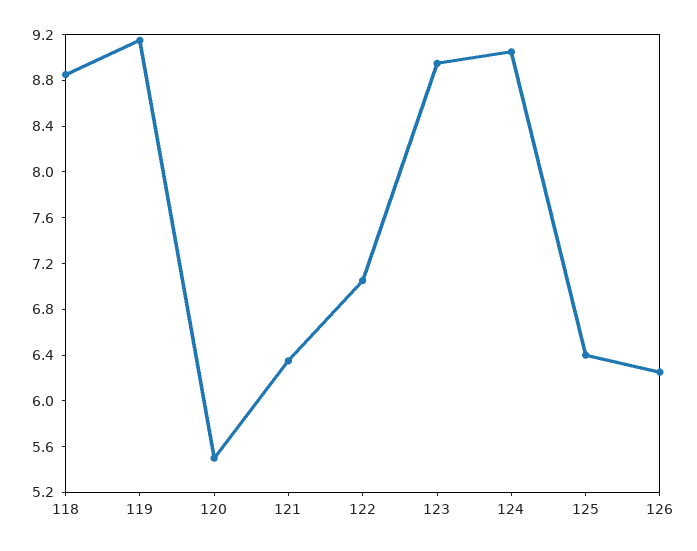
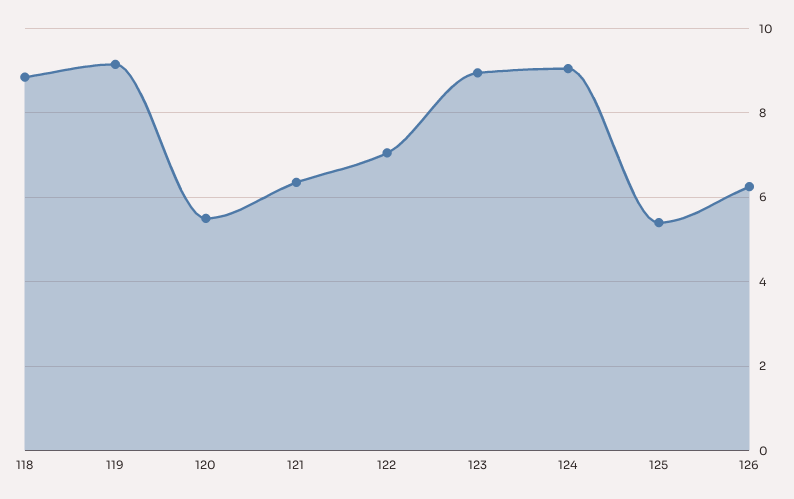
  {
    "118": 8.9,
    "119": 9.2,
    "120": 5.5,
    "121": 6.4,
    "122": 7.1,
    "123": 9,
    "124": 9.1,
-   "125": 6.4,
+   "125": 5.4,
    "126": 6.3
  }

